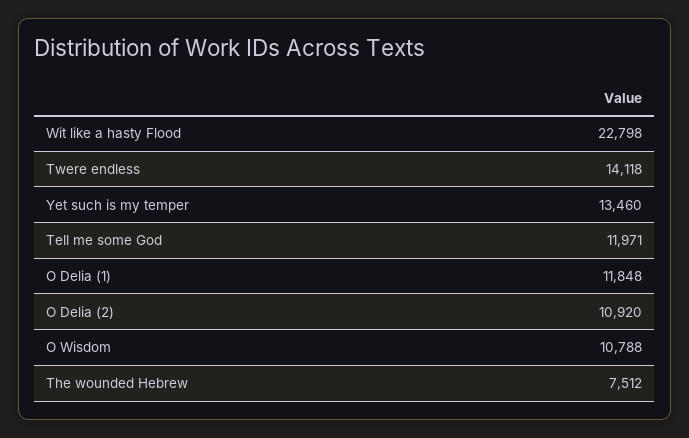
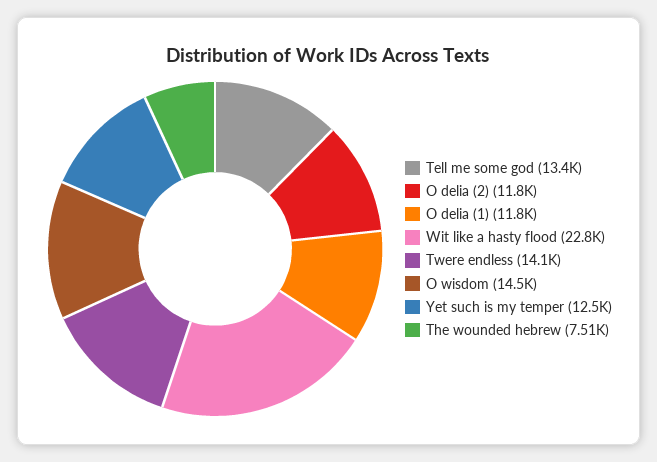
  {
    "Wit like a hasty Flood": 22798,
    "Twere endless": 14118,
-   "Yet such is my temper": 13460,
+   "Yet such is my temper": 12500,
-   "Tell me some God": 11971,
+   "Tell me some God": 13400,
    "O Delia (1)": 11848,
-   "O Delia (2)": 10920,
+   "O Delia (2)": 11800,
-   "O Wisdom": 10788,
+   "O Wisdom": 14500,
    "The wounded Hebrew": 7512
  }

